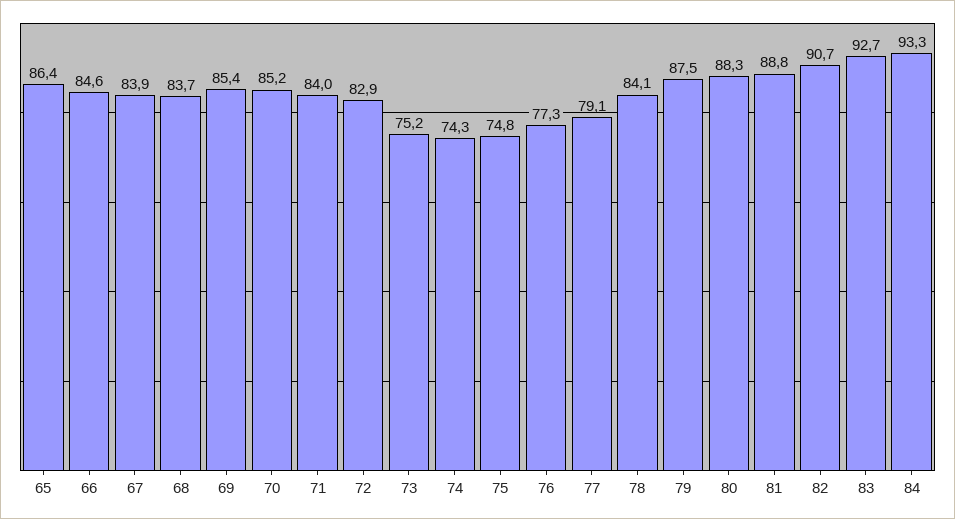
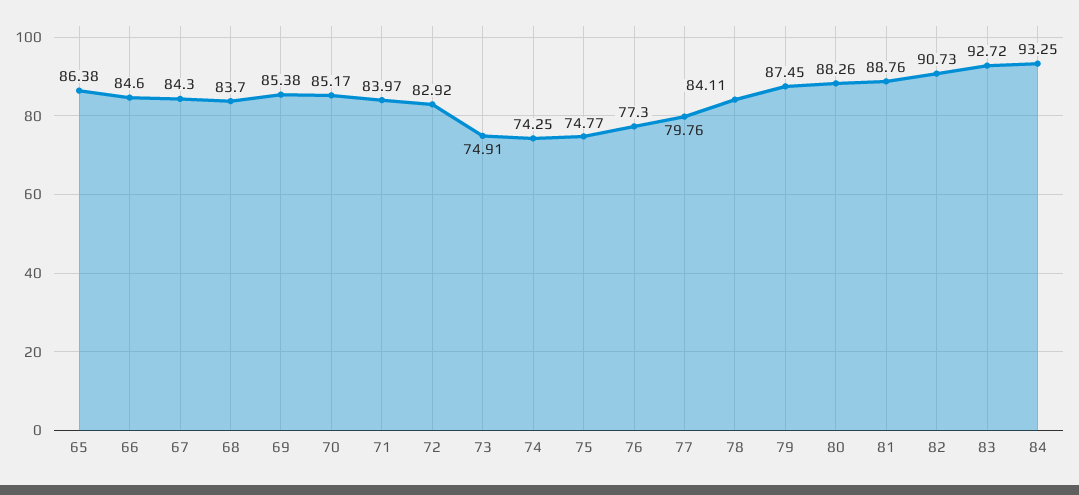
  {
    "65": 86.38,
    "66": 84.6,
-   "67": 83.9,
+   "67": 84.3,
    "68": 83.7,
    "69": 85.38,
    "70": 85.17,
    "71": 83.97,
    "72": 82.92,
-   "73": 75.2,
+   "73": 74.91,
    "74": 74.25,
    "75": 74.77,
    "76": 77.3,
-   "77": 79.1,
+   "77": 79.76,
    "78": 84.11,
    "79": 87.45,
    "80": 88.26,
    "81": 88.76,
    "82": 90.73,
    "83": 92.72,
    "84": 93.25
  }

